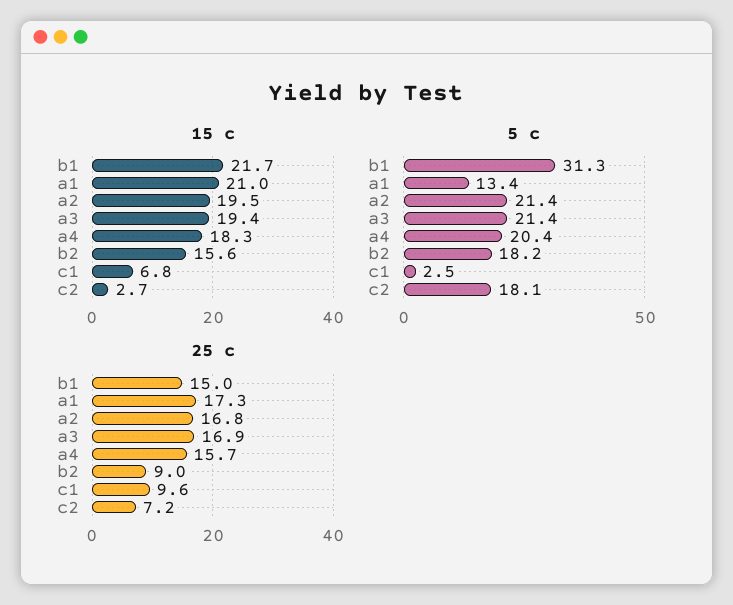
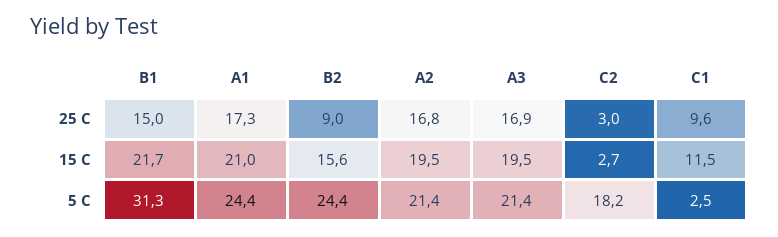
  {
    "15 c": {
      "b1": 21.7,
      "a1": 21,
      "a2": 19.5,
-     "a3": 19.4,
+     "a3": 19.5,
-     "a4": 18.3,
      "b2": 15.6,
-     "c1": 6.8,
+     "c1": 11.5,
      "c2": 2.7
    },
    "5 c": {
      "b1": 31.3,
-     "a1": 13.4,
+     "a1": 24.4,
      "a2": 21.4,
      "a3": 21.4,
-     "a4": 20.4,
-     "b2": 18.2,
+     "b2": 24.4,
      "c1": 2.5,
-     "c2": 18.1
+     "c2": 18.2
    },
    "25 c": {
      "b1": 15,
      "a1": 17.3,
      "a2": 16.8,
      "a3": 16.9,
-     "a4": 15.7,
      "b2": 9,
      "c1": 9.6,
-     "c2": 7.2
+     "c2": 3
    }
  }

